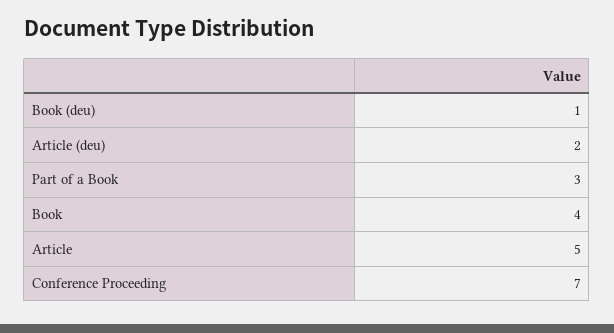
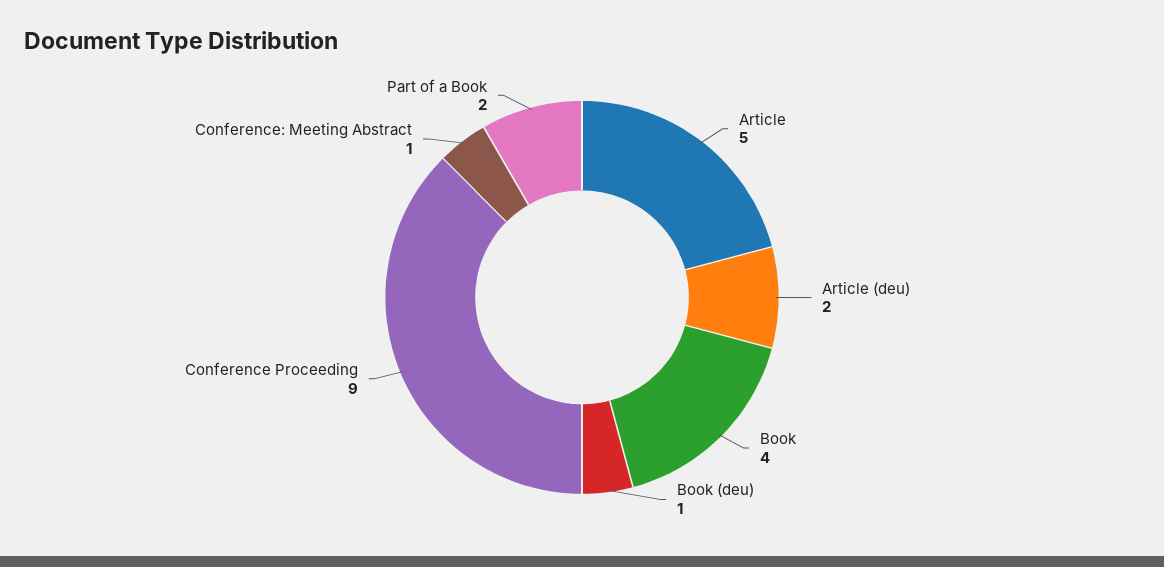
  {
    "Book (deu)": 1,
    "Article (deu)": 2,
-   "Part of a Book": 3,
+   "Part of a Book": 2,
    "Book": 4,
    "Article": 5,
-   "Conference Proceeding": 7
+   "Conference Proceeding": 9,
+   "Conference: Meeting Abstract": 1
  }

